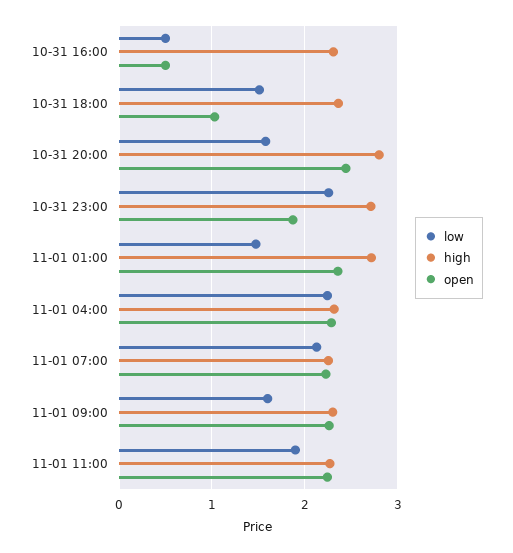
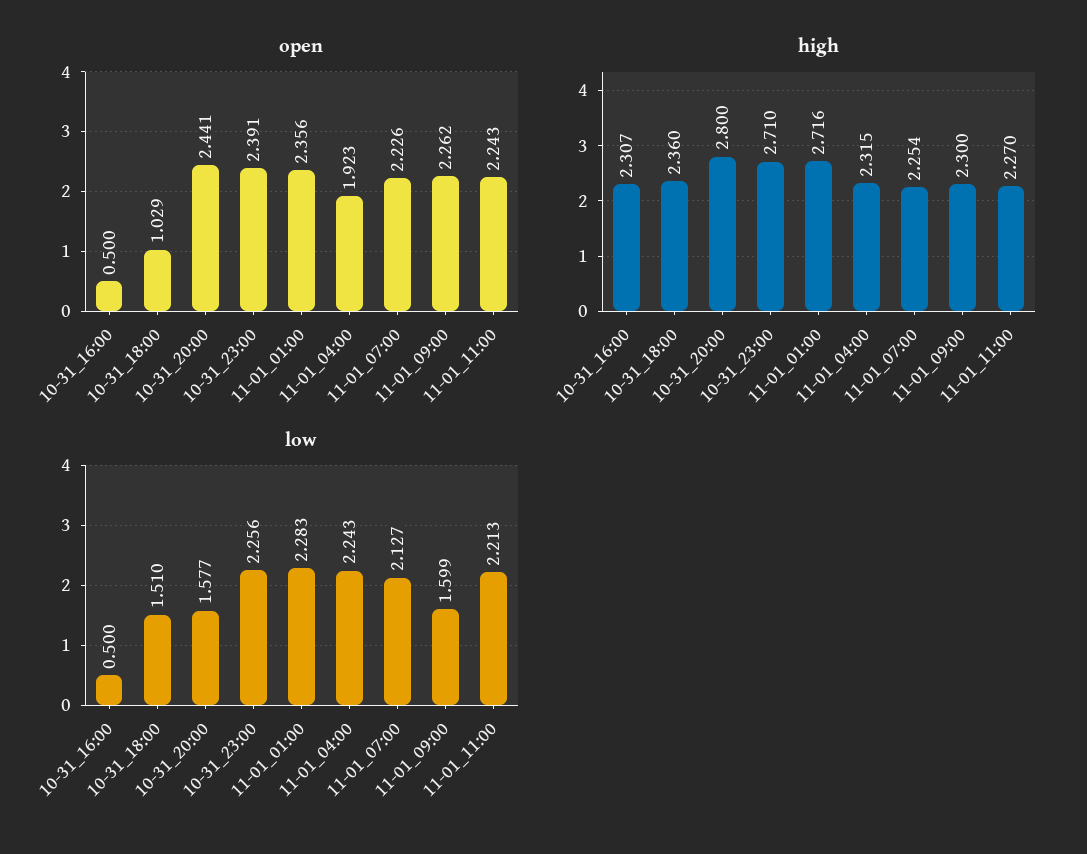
  {
    "low": {
      "10-31 16:00": 0.5,
      "10-31 18:00": 1.51,
      "10-31 20:00": 1.577,
      "10-31 23:00": 2.256,
-     "11-01 01:00": 1.5,
+     "11-01 01:00": 2.283,
      "11-01 04:00": 2.243,
      "11-01 07:00": 2.127,
      "11-01 09:00": 1.599,
-     "11-01 11:00": 1.9
+     "11-01 11:00": 2.213
    },
    "high": {
      "10-31 16:00": 2.307,
      "10-31 18:00": 2.36,
      "10-31 20:00": 2.8,
      "10-31 23:00": 2.71,
      "11-01 01:00": 2.716,
      "11-01 04:00": 2.315,
      "11-01 07:00": 2.254,
      "11-01 09:00": 2.3,
      "11-01 11:00": 2.27
    },
    "open": {
      "10-31 16:00": 0.5,
      "10-31 18:00": 1.029,
      "10-31 20:00": 2.441,
-     "10-31 23:00": 1.9,
+     "10-31 23:00": 2.391,
      "11-01 01:00": 2.356,
-     "11-01 04:00": 2.3,
+     "11-01 04:00": 1.923,
      "11-01 07:00": 2.226,
      "11-01 09:00": 2.262,
      "11-01 11:00": 2.243
    }
  }

